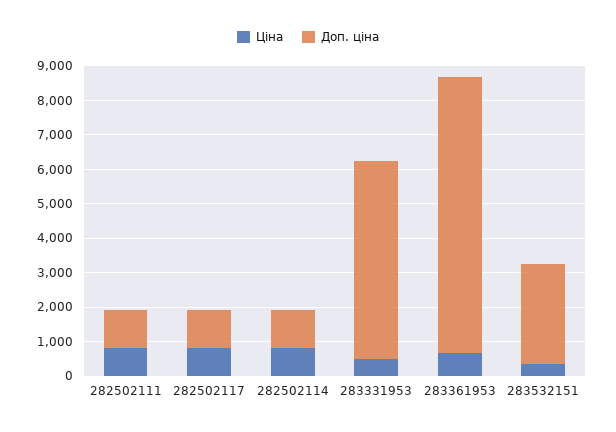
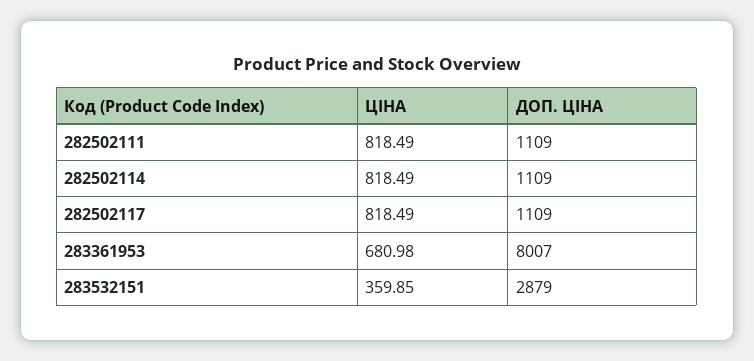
  {
    "Ціна": {
      "282502111": 818.49,
      "282502117": 818.49,
      "282502114": 818.49,
-     "283331953": 500,
      "283361953": 680.98,
      "283532151": 359.85
    },
    "Доп. ціна": {
      "282502111": 1109,
      "282502117": 1109,
      "282502114": 1109,
-     "283331953": 5750,
      "283361953": 8007,
      "283532151": 2879
    }
  }

